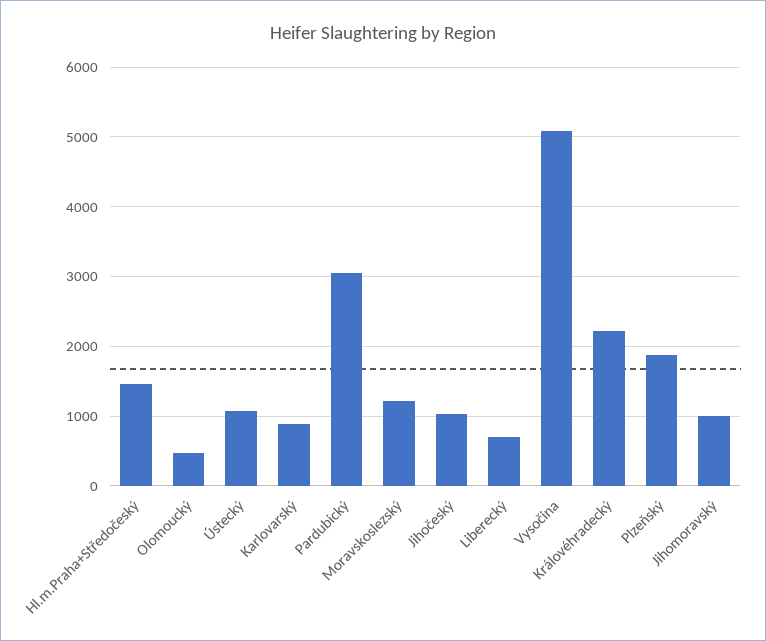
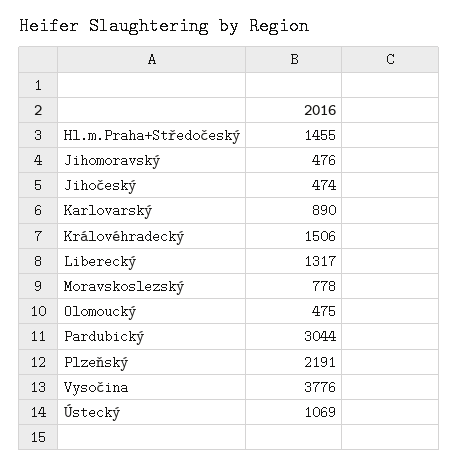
  {
    "Hl.m.Praha+Středočeský": 1455,
    "Olomoucký": 475,
    "Ústecký": 1069,
    "Karlovarský": 890,
    "Pardubický": 3044,
-   "Moravskoslezský": 1200,
+   "Moravskoslezský": 778,
-   "Jihočeský": 1000,
+   "Jihočeský": 474,
-   "Liberecký": 700,
+   "Liberecký": 1317,
-   "Vysočina": 5100,
+   "Vysočina": 3776,
-   "Královéhradecký": 2200,
+   "Královéhradecký": 1506,
-   "Plzeňský": 1900,
+   "Plzeňský": 2191,
-   "Jihomoravský": 1000
+   "Jihomoravský": 476
  }

